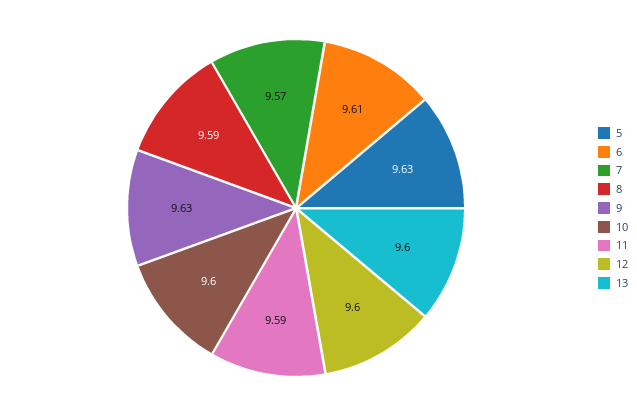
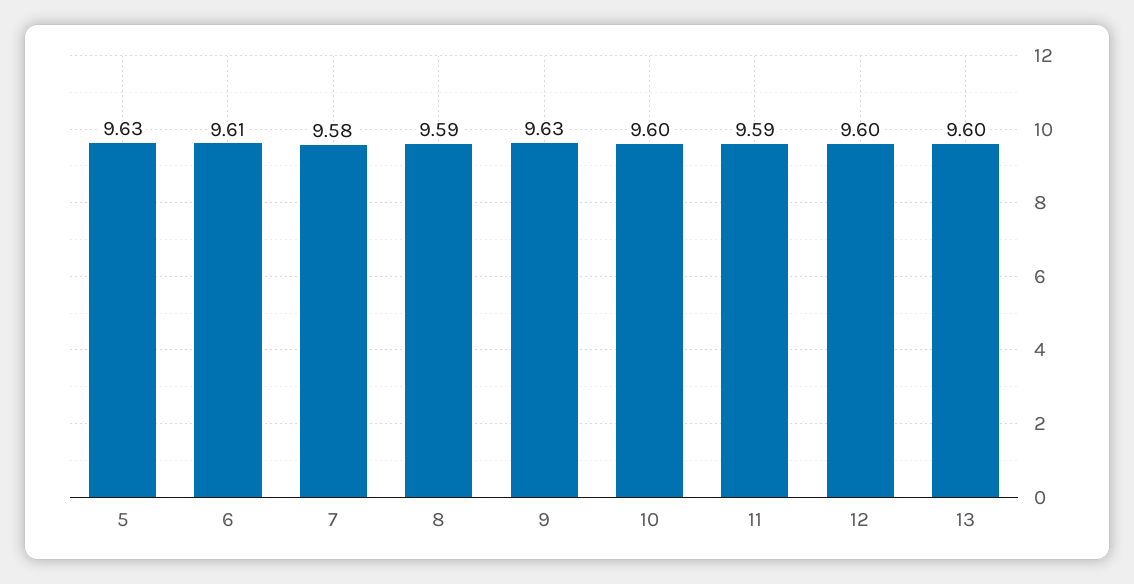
  {
    "5": 9.63,
    "6": 9.61,
-   "7": 9.57,
+   "7": 9.58,
    "8": 9.59,
    "9": 9.63,
    "10": 9.6,
    "11": 9.59,
    "12": 9.6,
    "13": 9.6
  }

